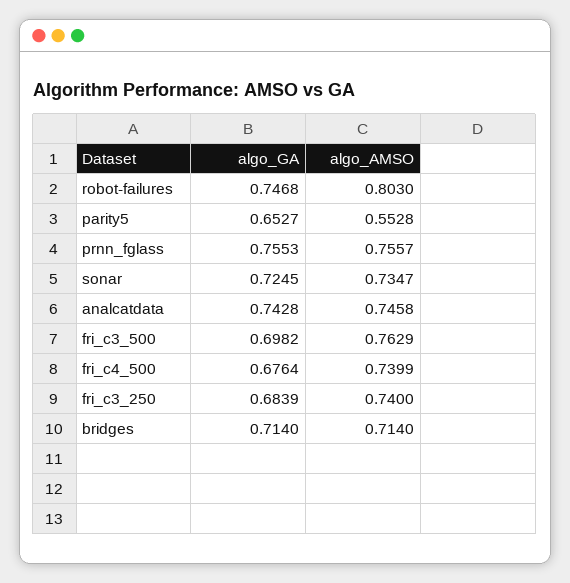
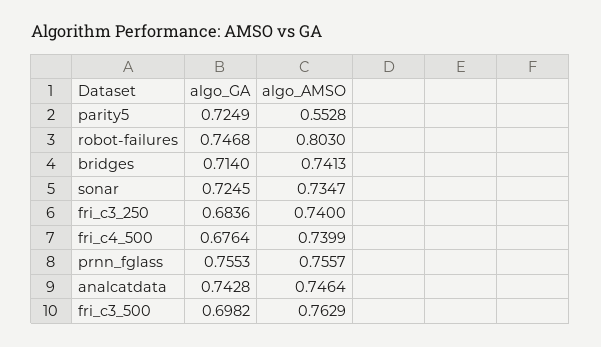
  {
    "algo_GA": {
      "robot-failures": 0.7468,
-     "parity5": 0.6527,
+     "parity5": 0.7249,
      "prnn_fglass": 0.7553,
      "sonar": 0.7245,
      "analcatdata": 0.7428,
      "fri_c3_500": 0.6982,
      "fri_c4_500": 0.6764,
-     "fri_c3_250": 0.6839,
+     "fri_c3_250": 0.6836,
      "bridges": 0.714
    },
    "algo_AMSO": {
      "robot-failures": 0.803,
      "parity5": 0.5528,
      "prnn_fglass": 0.7557,
      "sonar": 0.7347,
-     "analcatdata": 0.7458,
+     "analcatdata": 0.7464,
      "fri_c3_500": 0.7629,
      "fri_c4_500": 0.7399,
      "fri_c3_250": 0.74,
-     "bridges": 0.714
+     "bridges": 0.7413
    }
  }

